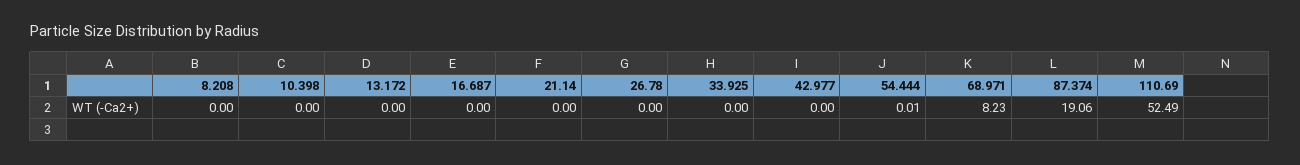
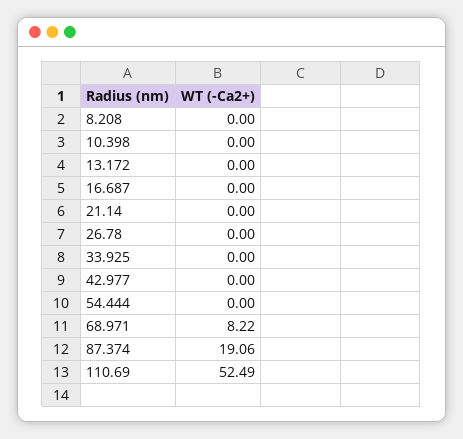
  {
    "8.208": 0,
    "10.398": 0,
    "13.172": 0,
    "16.687": 0,
    "21.14": 0,
    "26.78": 0,
    "33.925": 0,
    "42.977": 0,
-   "54.444": 0.01,
+   "54.444": 0,
-   "68.971": 8.23,
+   "68.971": 8.22,
    "87.374": 19.06,
    "110.69": 52.49
  }

